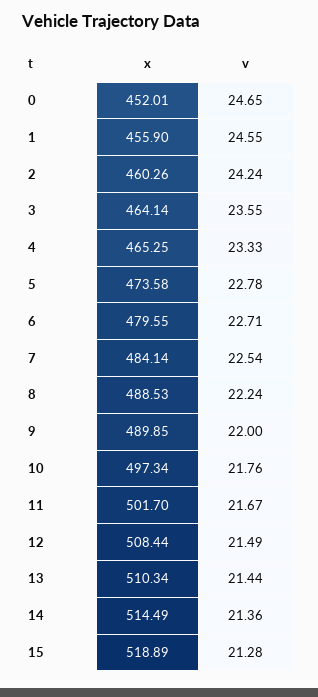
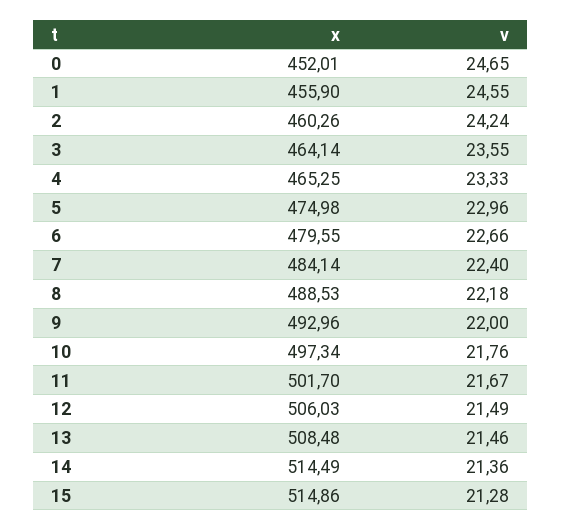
  {
    "x": {
      "0": 452.01,
      "1": 455.9,
      "2": 460.26,
      "3": 464.14,
      "4": 465.25,
-     "5": 473.58,
+     "5": 474.98,
      "6": 479.55,
      "7": 484.14,
      "8": 488.53,
-     "9": 489.85,
+     "9": 492.96,
      "10": 497.34,
      "11": 501.7,
-     "12": 508.44,
+     "12": 506.03,
-     "13": 510.34,
+     "13": 508.48,
      "14": 514.49,
-     "15": 518.89
+     "15": 514.86
    },
    "v": {
      "0": 24.65,
      "1": 24.55,
      "2": 24.24,
      "3": 23.55,
      "4": 23.33,
-     "5": 22.78,
+     "5": 22.96,
-     "6": 22.71,
+     "6": 22.66,
-     "7": 22.54,
+     "7": 22.4,
-     "8": 22.24,
+     "8": 22.18,
      "9": 22,
      "10": 21.76,
      "11": 21.67,
      "12": 21.49,
-     "13": 21.44,
+     "13": 21.46,
      "14": 21.36,
      "15": 21.28
    }
  }

